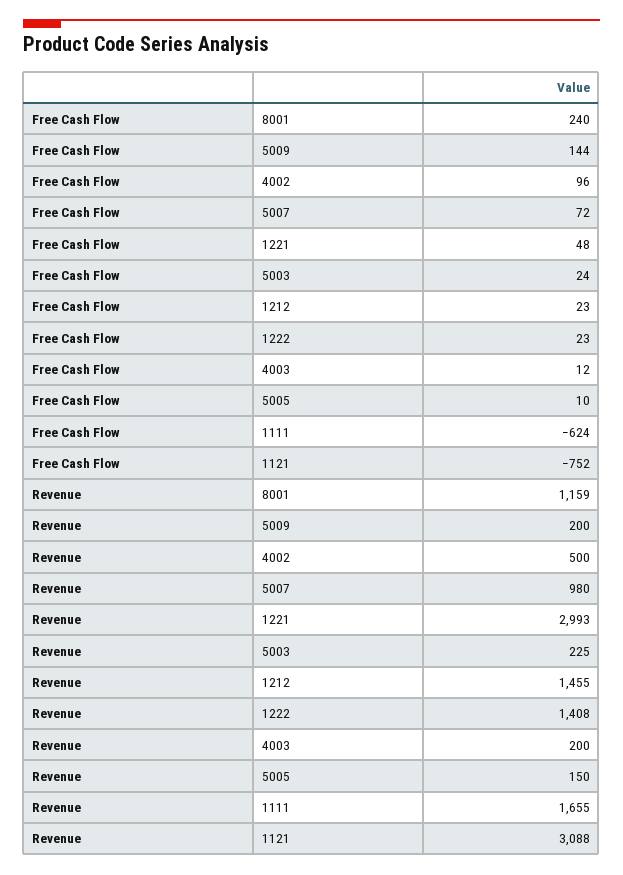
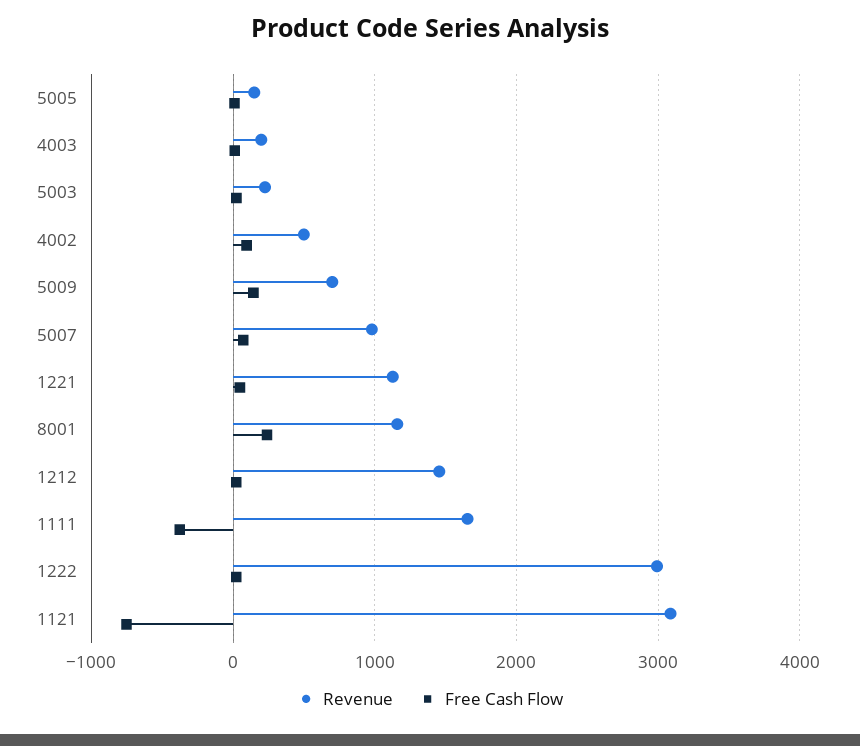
  {
    "Free Cash Flow": {
      "8001": 240,
      "5009": 144,
      "4002": 96,
      "5007": 72,
      "1221": 48,
      "5003": 24,
      "1212": 23,
      "1222": 23,
      "4003": 12,
      "5005": 10,
-     "1111": -624,
+     "1111": -400,
      "1121": -752
    },
    "Revenue": {
      "8001": 1159,
-     "5009": 200,
+     "5009": 700,
      "4002": 500,
      "5007": 980,
-     "1221": 2993,
+     "1221": 1100,
      "5003": 225,
      "1212": 1455,
-     "1222": 1408,
+     "1222": 3000,
      "4003": 200,
      "5005": 150,
      "1111": 1655,
      "1121": 3088
    }
  }

